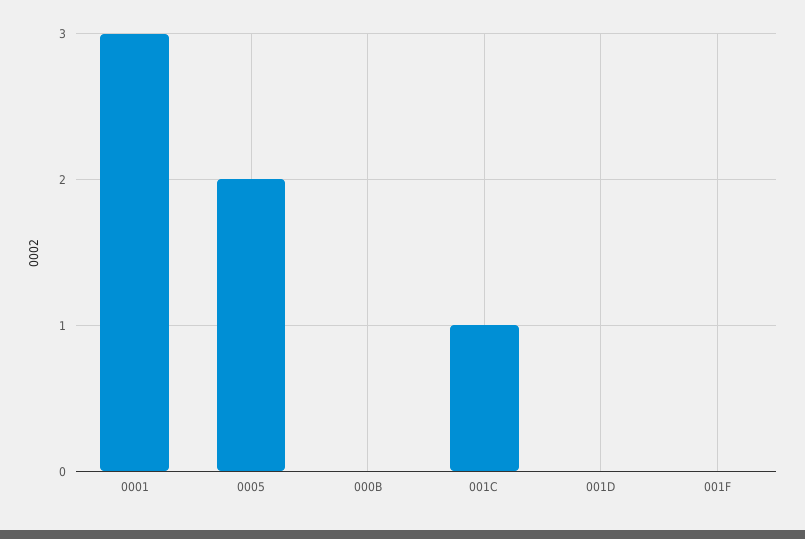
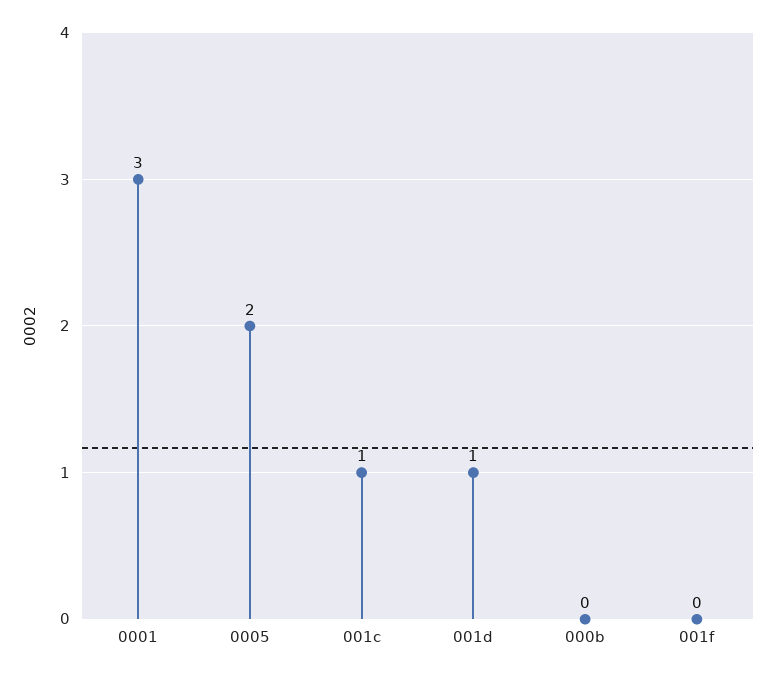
  {
    "0001": 3,
    "0005": 2,
    "000B": 0,
    "001C": 1,
-   "001D": 0,
+   "001D": 1,
    "001F": 0
  }

